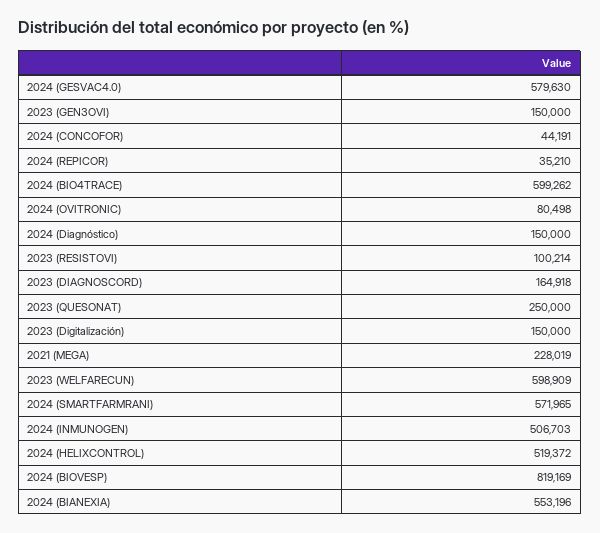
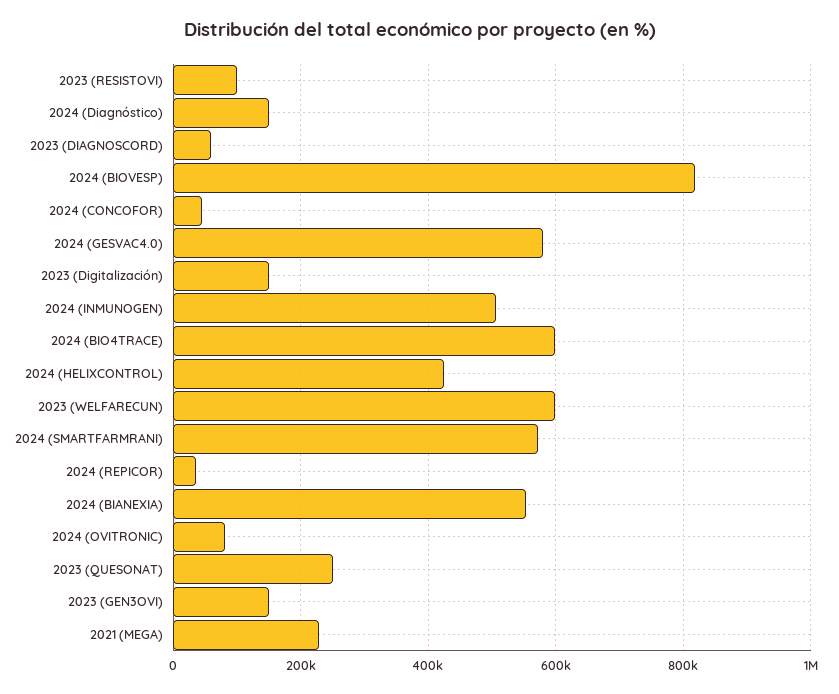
  {
    "2024 (GESVAC4.0)": 579630,
    "2023 (GEN3OVI)": 150000,
    "2024 (CONCOFOR)": 44191,
    "2024 (REPICOR)": 35210,
    "2024 (BIO4TRACE)": 599262,
    "2024 (OVITRONIC)": 80498,
    "2024 (Diagnóstico)": 150000,
    "2023 (RESISTOVI)": 100214,
-   "2023 (DIAGNOSCORD)": 164918,
+   "2023 (DIAGNOSCORD)": 60000,
    "2023 (QUESONAT)": 250000,
    "2023 (Digitalización)": 150000,
    "2021 (MEGA)": 228019,
    "2023 (WELFARECUN)": 598909,
    "2024 (SMARTFARMRANI)": 571965,
    "2024 (INMUNOGEN)": 506703,
-   "2024 (HELIXCONTROL)": 519372,
+   "2024 (HELIXCONTROL)": 420000,
    "2024 (BIOVESP)": 819169,
    "2024 (BIANEXIA)": 553196
  }

